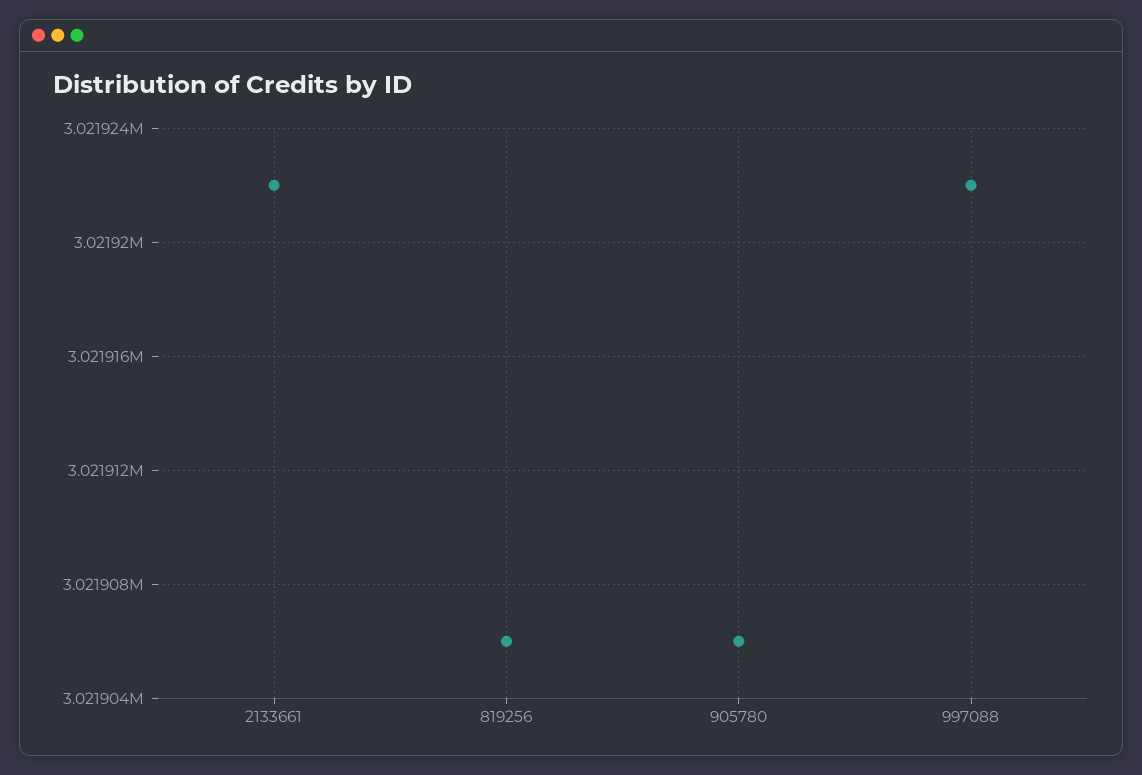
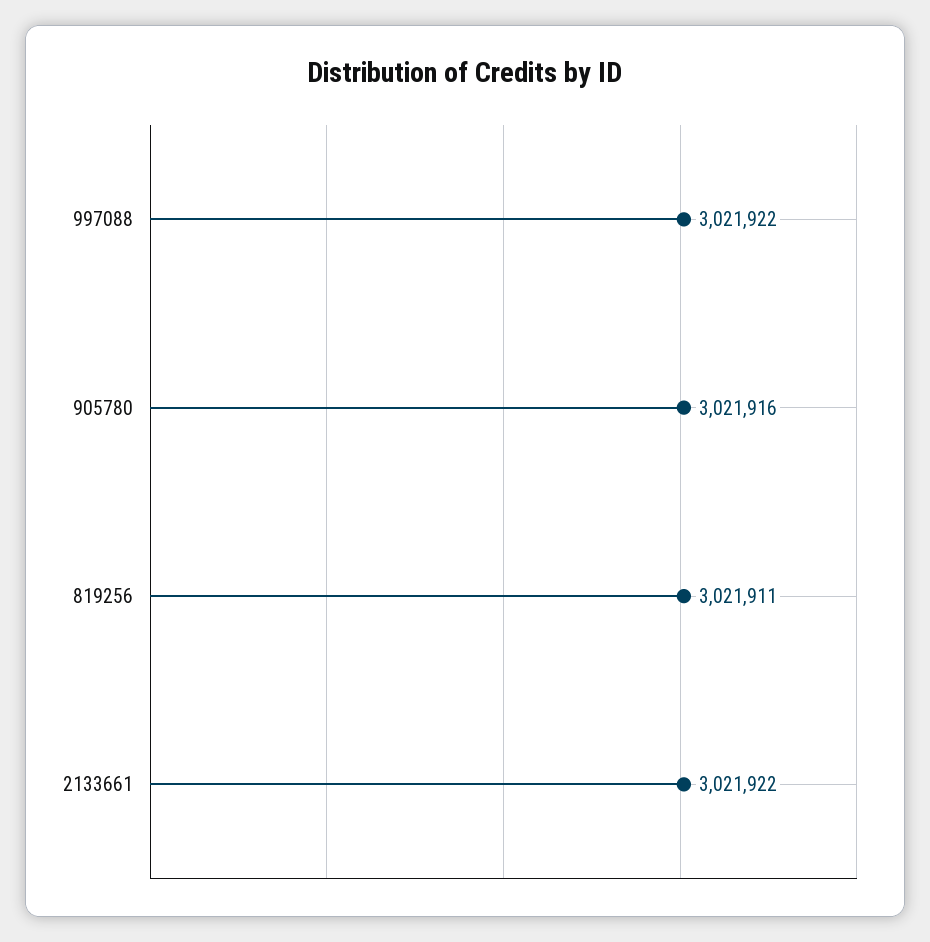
  {
    "2133661": 3021922,
-   "819256": 3021906,
+   "819256": 3021911,
-   "905780": 3021906,
+   "905780": 3021916,
    "997088": 3021922
  }

